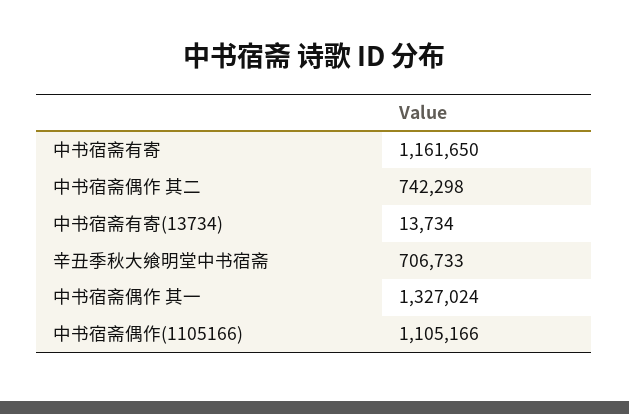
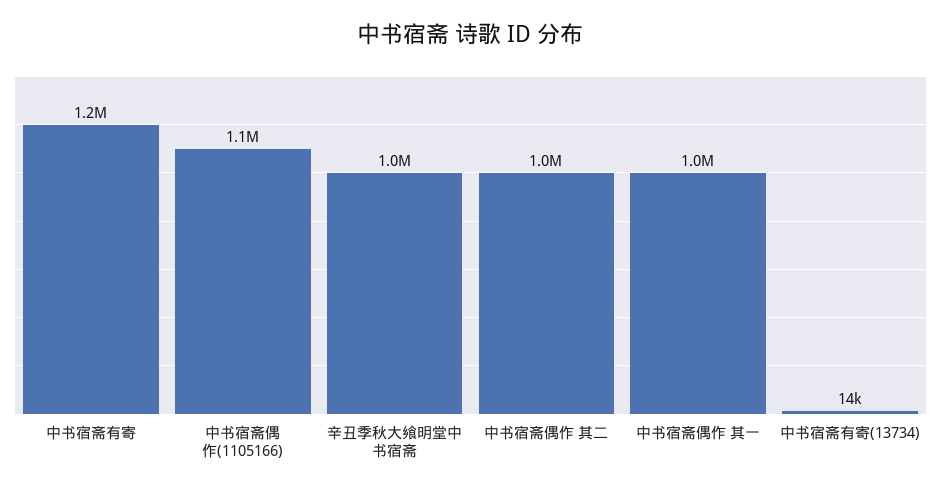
  {
    "中书宿斋有寄": 1161650,
-   "中书宿斋偶作 其二": 742298,
+   "中书宿斋偶作 其二": 1000000,
    "中书宿斋有寄(13734)": 13734,
-   "辛丑季秋大飨明堂中书宿斋": 706733,
+   "辛丑季秋大飨明堂中书宿斋": 1000000,
-   "中书宿斋偶作 其一": 1327024,
+   "中书宿斋偶作 其一": 1000000,
    "中书宿斋偶作(1105166)": 1105166
  }

